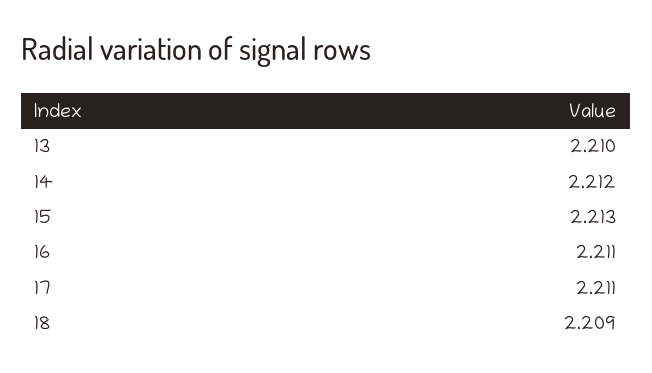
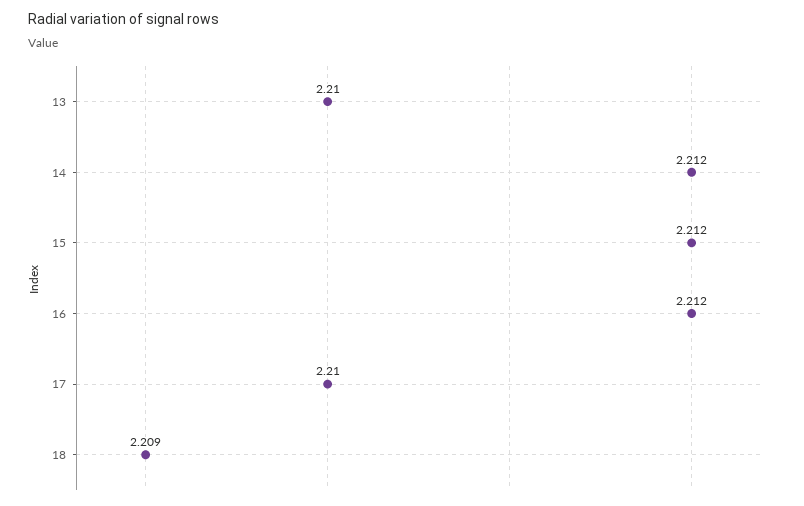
  {
    "13": 2.21,
    "14": 2.212,
-   "15": 2.213,
+   "15": 2.212,
-   "16": 2.211,
+   "16": 2.212,
-   "17": 2.211,
+   "17": 2.21,
    "18": 2.209
  }

